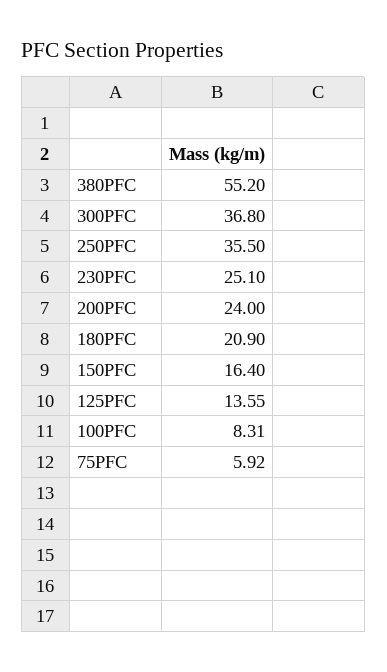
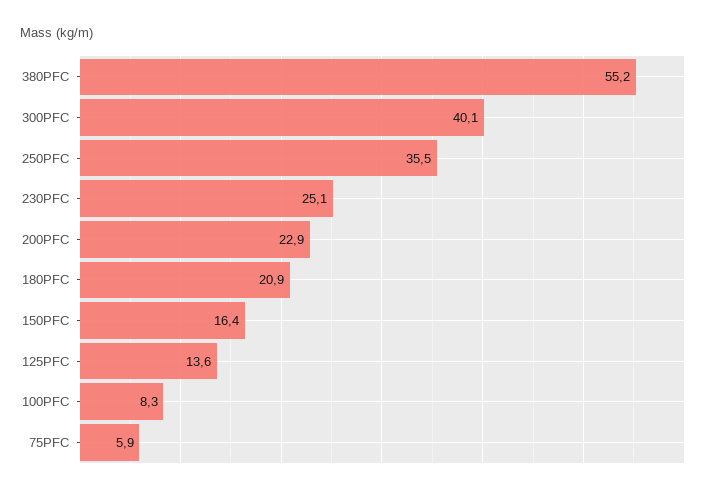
  {
    "380PFC": 55.2,
-   "300PFC": 36.8,
+   "300PFC": 40.1,
    "250PFC": 35.5,
    "230PFC": 25.1,
-   "200PFC": 24,
+   "200PFC": 22.9,
    "180PFC": 20.9,
    "150PFC": 16.4,
    "125PFC": 13.55,
    "100PFC": 8.31,
    "75PFC": 5.92
  }

